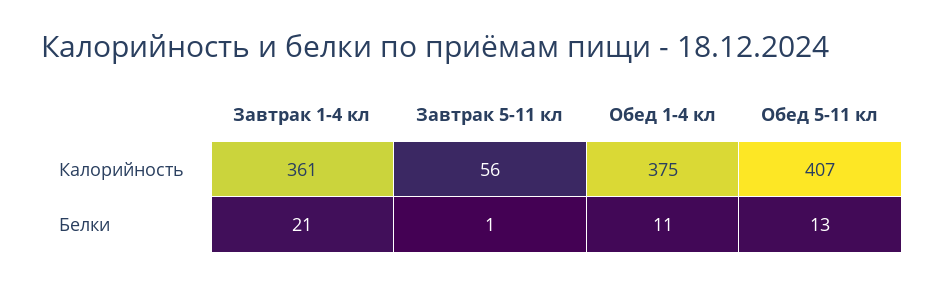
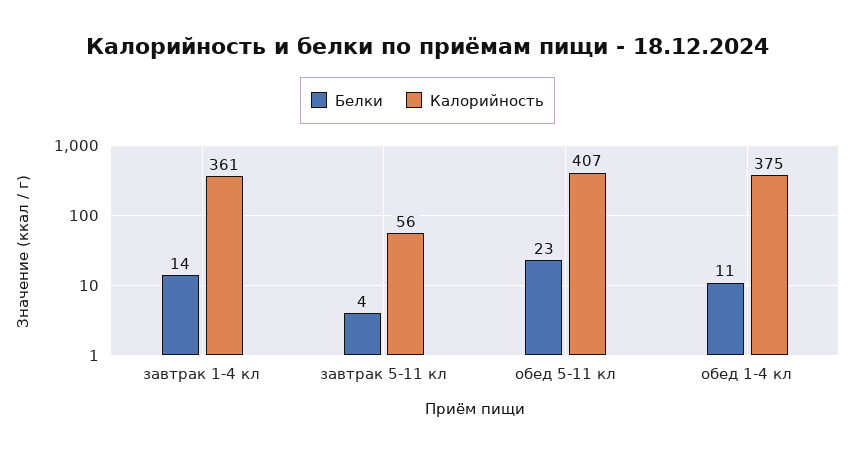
  {
    "Калорийность": {
      "Завтрак 1-4 кл": 361,
      "Завтрак 5-11 кл": 56,
      "Обед 1-4 кл": 375,
      "Обед 5-11 кл": 407
    },
    "Белки": {
-     "Завтрак 1-4 кл": 21,
+     "Завтрак 1-4 кл": 14,
-     "Завтрак 5-11 кл": 1,
+     "Завтрак 5-11 кл": 4,
      "Обед 1-4 кл": 11,
-     "Обед 5-11 кл": 13
+     "Обед 5-11 кл": 23
    }
  }

